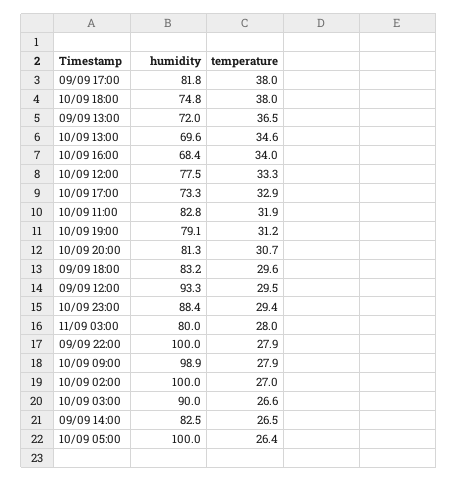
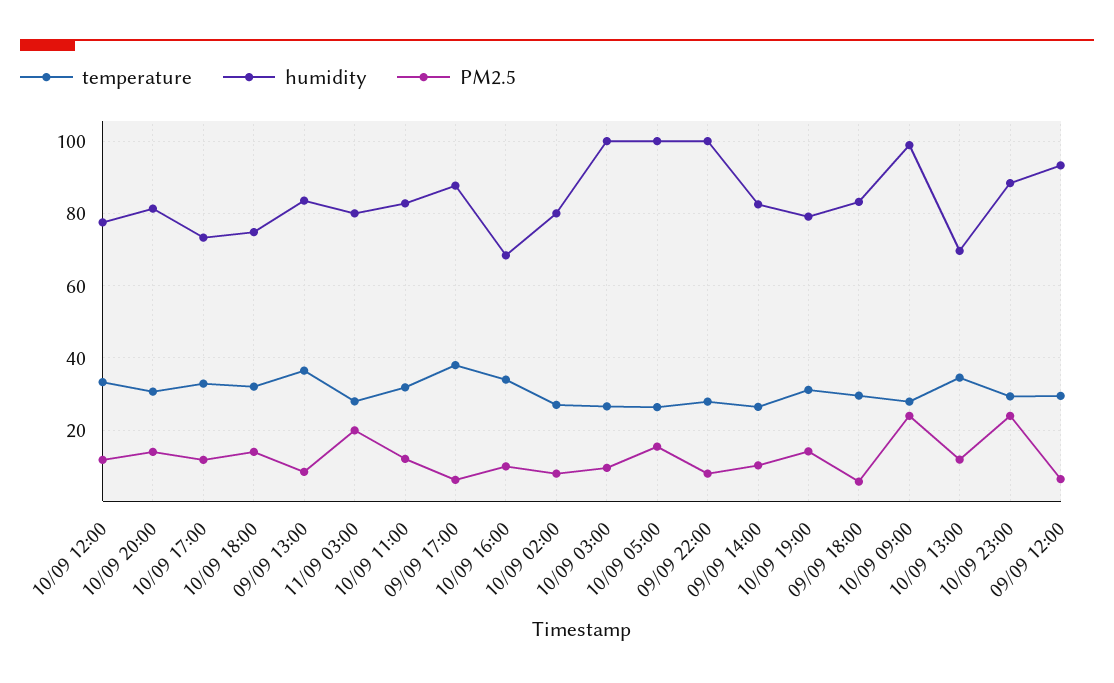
  {
    "humidity": {
-     "09/09 17:00": 81.8,
+     "09/09 17:00": 88,
      "10/09 18:00": 74.8,
-     "09/09 13:00": 72,
+     "09/09 13:00": 84,
      "10/09 13:00": 69.6,
      "10/09 16:00": 68.4,
      "10/09 12:00": 77.5,
      "10/09 17:00": 73.3,
      "10/09 11:00": 82.8,
      "10/09 19:00": 79.1,
      "10/09 20:00": 81.3,
      "09/09 18:00": 83.2,
      "09/09 12:00": 93.3,
      "10/09 23:00": 88.4,
      "11/09 03:00": 80,
      "09/09 22:00": 100,
      "10/09 09:00": 98.9,
-     "10/09 02:00": 100,
+     "10/09 02:00": 80,
-     "10/09 03:00": 90,
+     "10/09 03:00": 100,
      "09/09 14:00": 82.5,
      "10/09 05:00": 100
    },
    "temperature": {
      "09/09 17:00": 38,
-     "10/09 18:00": 38,
+     "10/09 18:00": 32,
      "09/09 13:00": 36.5,
      "10/09 13:00": 34.6,
      "10/09 16:00": 34,
      "10/09 12:00": 33.3,
      "10/09 17:00": 32.9,
      "10/09 11:00": 31.9,
      "10/09 19:00": 31.2,
      "10/09 20:00": 30.7,
      "09/09 18:00": 29.6,
      "09/09 12:00": 29.5,
      "10/09 23:00": 29.4,
      "11/09 03:00": 28,
      "09/09 22:00": 27.9,
      "10/09 09:00": 27.9,
      "10/09 02:00": 27,
      "10/09 03:00": 26.6,
      "09/09 14:00": 26.5,
      "10/09 05:00": 26.4
-   }
+   },
+   "PM2.5": {
+     "10/09 12:00": 12,
+     "10/09 20:00": 14,
+     "10/09 17:00": 12,
+     "10/09 18:00": 14,
+     "09/09 13:00": 8,
+     "11/09 03:00": 20,
+     "10/09 11:00": 12,
+     "09/09 17:00": 6,
+     "10/09 16:00": 10,
+     "10/09 02:00": 8,
+     "10/09 03:00": 10,
+     "10/09 05:00": 16,
+     "09/09 22:00": 8,
+     "09/09 14:00": 10,
+     "10/09 19:00": 14,
+     "09/09 18:00": 6,
+     "10/09 09:00": 24,
+     "10/09 13:00": 12,
+     "10/09 23:00": 24,
+     "09/09 12:00": 6
+   }
  }

